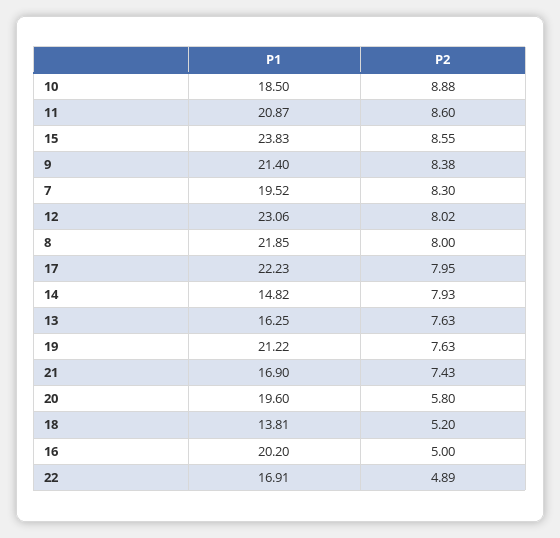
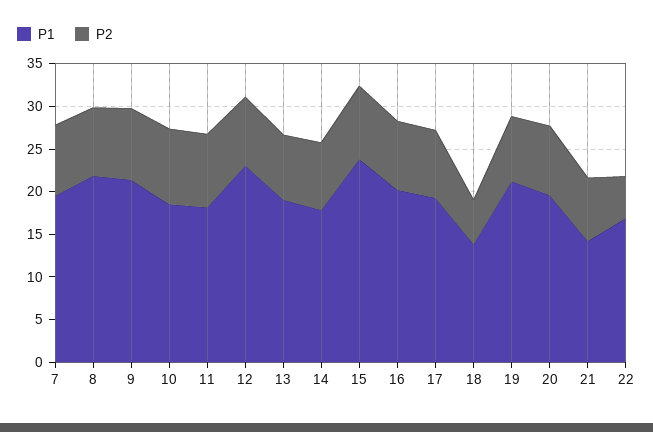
  {
    "P1": {
      "10": 18.5,
-     "11": 20.87,
+     "11": 18,
      "15": 23.83,
      "9": 21.4,
      "7": 19.52,
      "12": 23.06,
      "8": 21.85,
-     "17": 22.23,
+     "17": 19,
-     "14": 14.82,
+     "14": 18,
-     "13": 16.25,
+     "13": 19,
      "19": 21.22,
-     "21": 16.9,
+     "21": 14,
      "20": 19.6,
      "18": 13.81,
      "16": 20.2,
      "22": 16.91
    },
    "P2": {
      "10": 8.88,
      "11": 8.6,
      "15": 8.55,
      "9": 8.38,
      "7": 8.3,
      "12": 8.02,
      "8": 8,
      "17": 7.95,
      "14": 7.93,
      "13": 7.63,
      "19": 7.63,
      "21": 7.43,
-     "20": 5.8,
+     "20": 8,
      "18": 5.2,
-     "16": 5,
+     "16": 8,
      "22": 4.89
    }
  }

